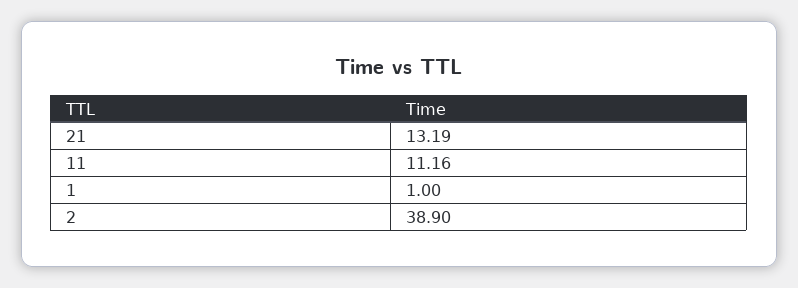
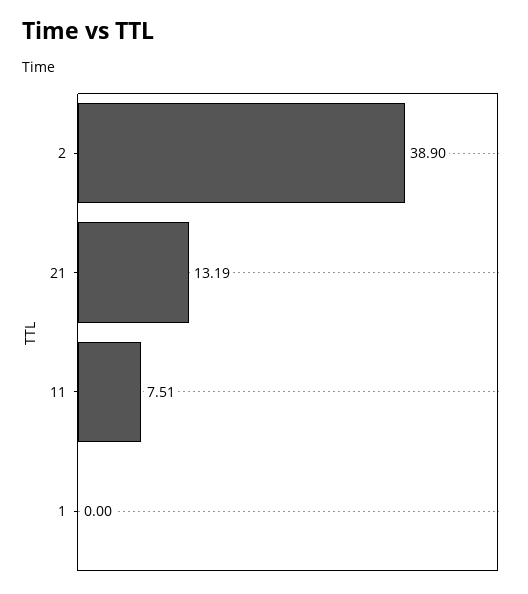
  {
    "21": 13.19,
-   "11": 11.16,
+   "11": 7.51,
-   "1": 1,
+   "1": 0,
    "2": 38.9
  }

